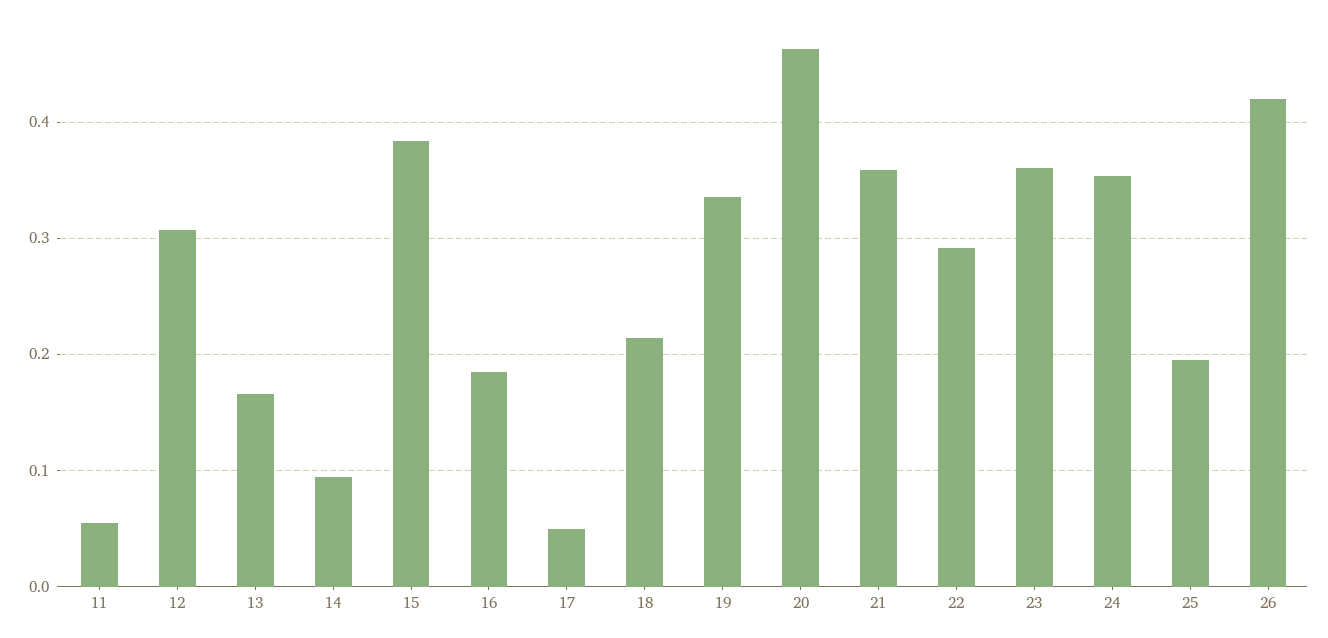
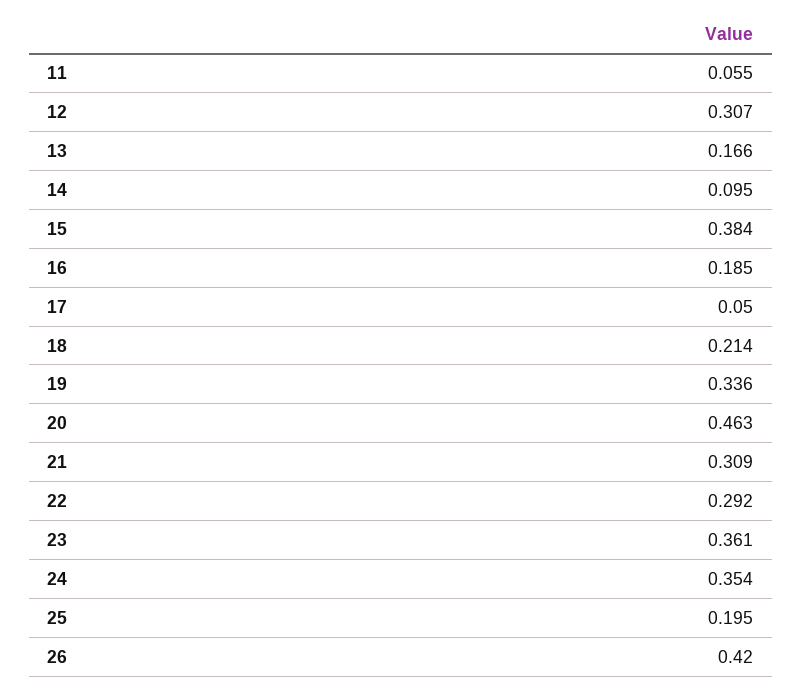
  {
    "11": 0.055,
    "12": 0.307,
    "13": 0.166,
    "14": 0.095,
    "15": 0.384,
    "16": 0.185,
    "17": 0.05,
    "18": 0.214,
    "19": 0.336,
    "20": 0.463,
-   "21": 0.36,
+   "21": 0.309,
    "22": 0.292,
    "23": 0.361,
    "24": 0.354,
    "25": 0.195,
    "26": 0.42
  }

